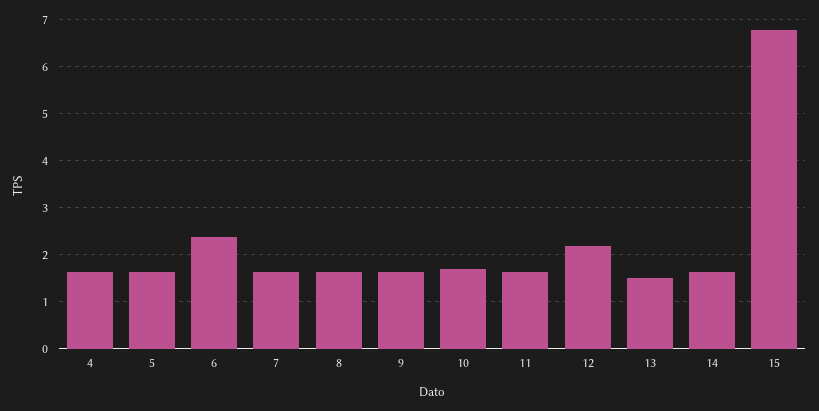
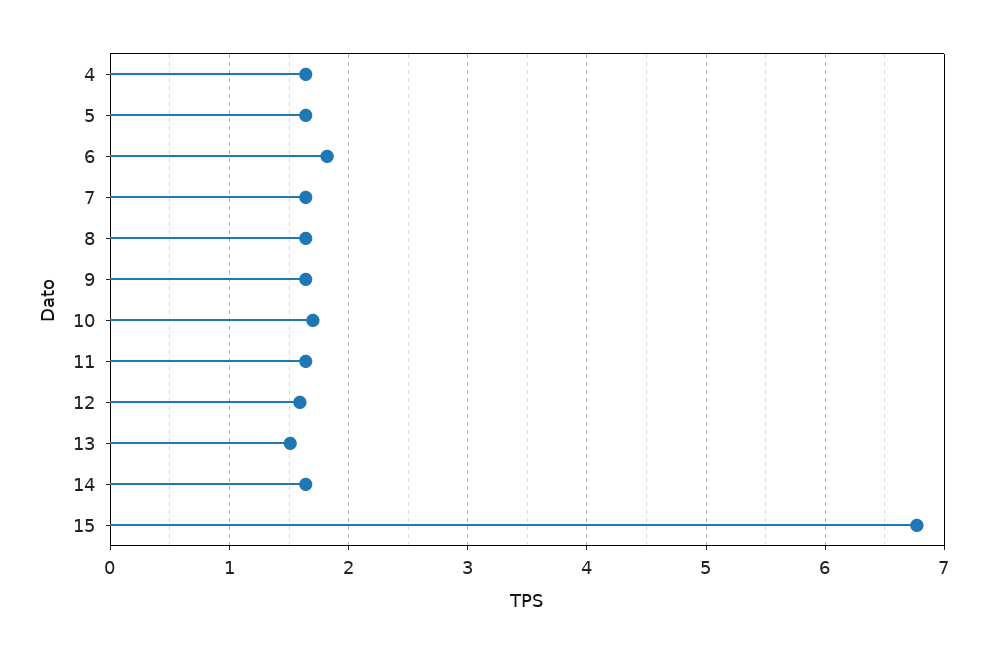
  {
    "4": 1.6,
    "5": 1.6,
-   "6": 2.4,
+   "6": 1.8,
    "7": 1.6,
    "8": 1.6,
    "9": 1.6,
    "10": 1.7,
    "11": 1.6,
-   "12": 2.2,
+   "12": 1.6,
    "13": 1.5,
    "14": 1.6,
    "15": 6.8
  }

